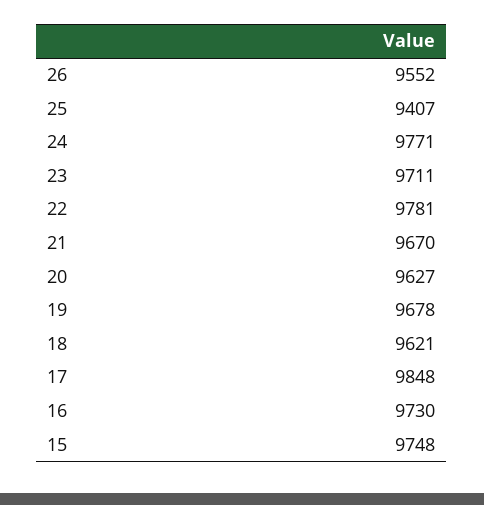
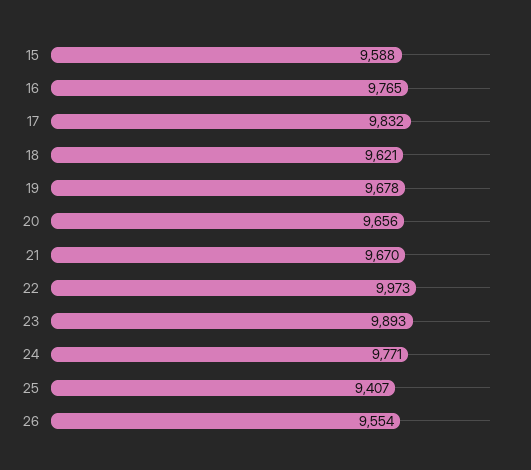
  {
-   "26": 9552,
+   "26": 9554,
    "25": 9407,
    "24": 9771,
-   "23": 9711,
+   "23": 9893,
-   "22": 9781,
+   "22": 9973,
    "21": 9670,
-   "20": 9627,
+   "20": 9656,
    "19": 9678,
    "18": 9621,
-   "17": 9848,
+   "17": 9832,
-   "16": 9730,
+   "16": 9765,
-   "15": 9748
+   "15": 9588
  }

